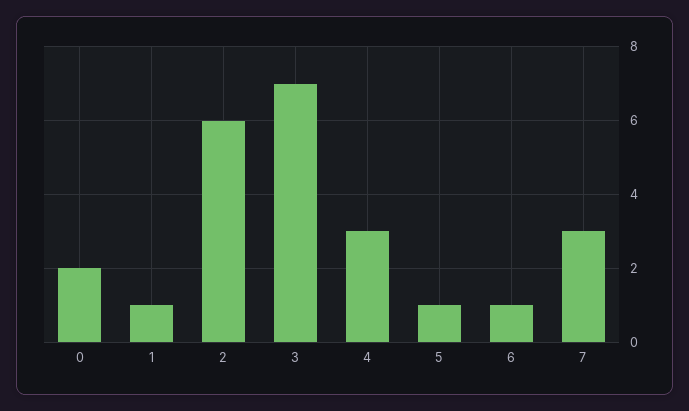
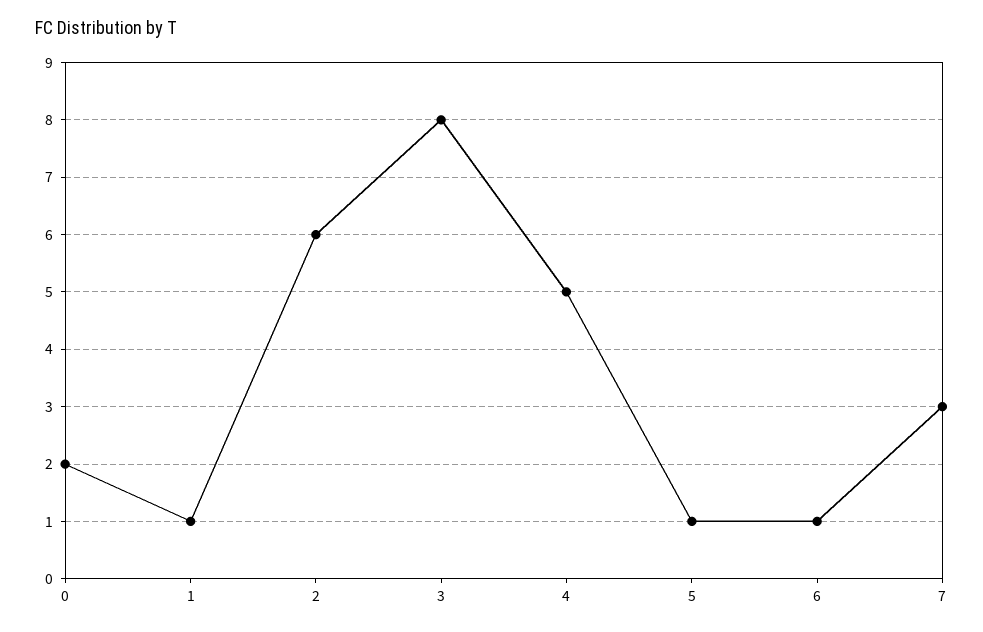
  {
    "0": 2,
    "1": 1,
    "2": 6,
-   "3": 7,
+   "3": 8,
-   "4": 3,
+   "4": 5,
    "5": 1,
    "6": 1,
    "7": 3
  }

